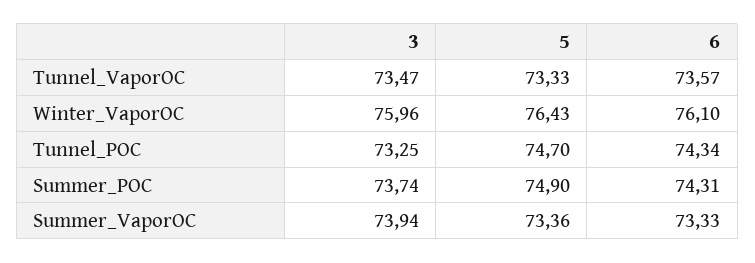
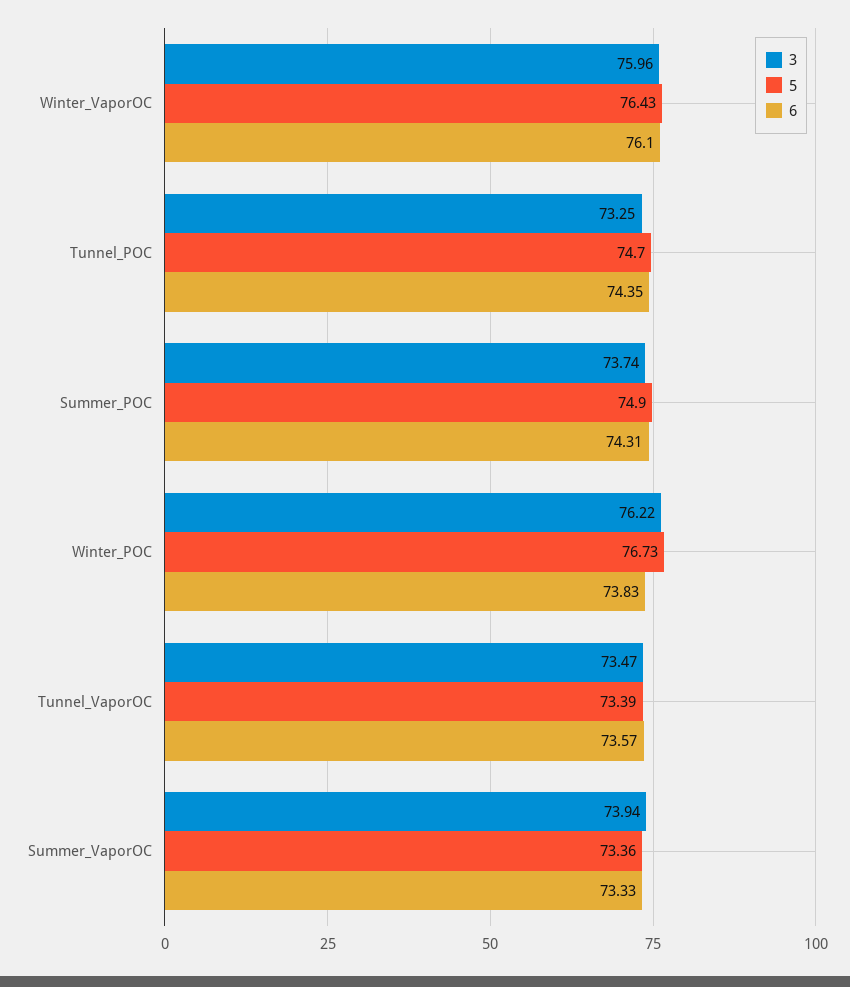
  {
    "3": {
      "Tunnel_VaporOC": 73.47,
      "Winter_VaporOC": 75.96,
      "Tunnel_POC": 73.25,
      "Summer_POC": 73.74,
-     "Summer_VaporOC": 73.94
+     "Summer_VaporOC": 73.94,
+     "Winter_POC": 76.22
    },
    "5": {
-     "Tunnel_VaporOC": 73.33,
+     "Tunnel_VaporOC": 73.39,
      "Winter_VaporOC": 76.43,
      "Tunnel_POC": 74.7,
      "Summer_POC": 74.9,
-     "Summer_VaporOC": 73.36
+     "Summer_VaporOC": 73.36,
+     "Winter_POC": 76.73
    },
    "6": {
      "Tunnel_VaporOC": 73.57,
      "Winter_VaporOC": 76.1,
-     "Tunnel_POC": 74.34,
+     "Tunnel_POC": 74.35,
      "Summer_POC": 74.31,
-     "Summer_VaporOC": 73.33
+     "Summer_VaporOC": 73.33,
+     "Winter_POC": 73.83
    }
  }

